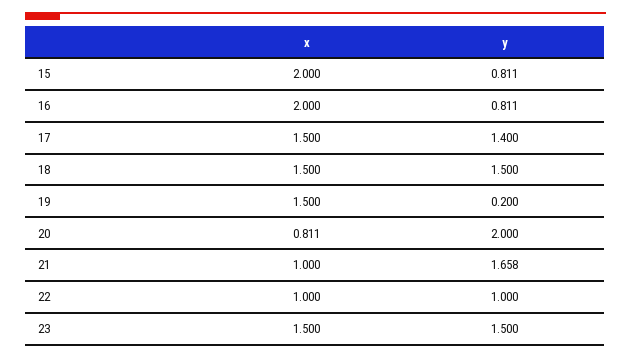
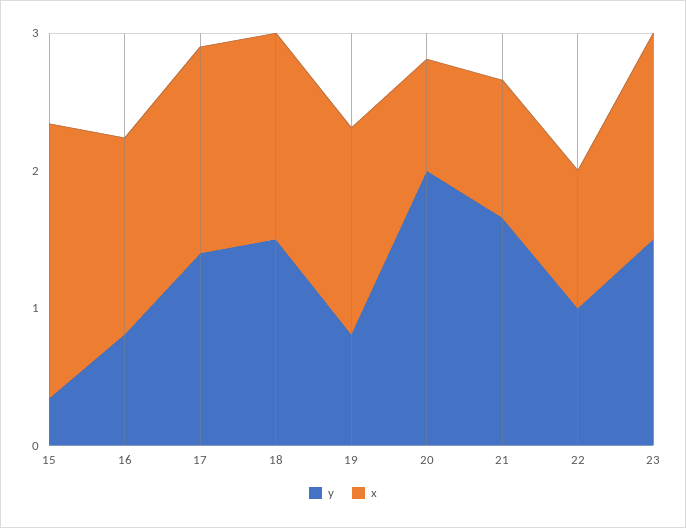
  {
    "x": {
      "15": 2,
-     "16": 2,
+     "16": 1.4,
      "17": 1.5,
      "18": 1.5,
      "19": 1.5,
      "20": 0.811,
      "21": 1,
      "22": 1,
      "23": 1.5
    },
    "y": {
-     "15": 0.811,
+     "15": 0.4,
      "16": 0.811,
      "17": 1.4,
      "18": 1.5,
-     "19": 0.2,
+     "19": 0.8,
      "20": 2,
      "21": 1.658,
      "22": 1,
      "23": 1.5
    }
  }

